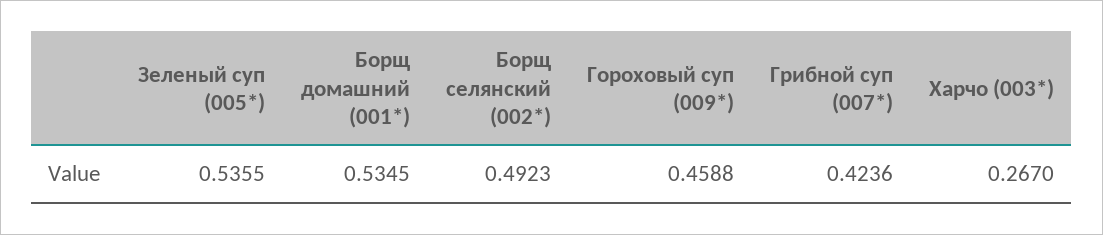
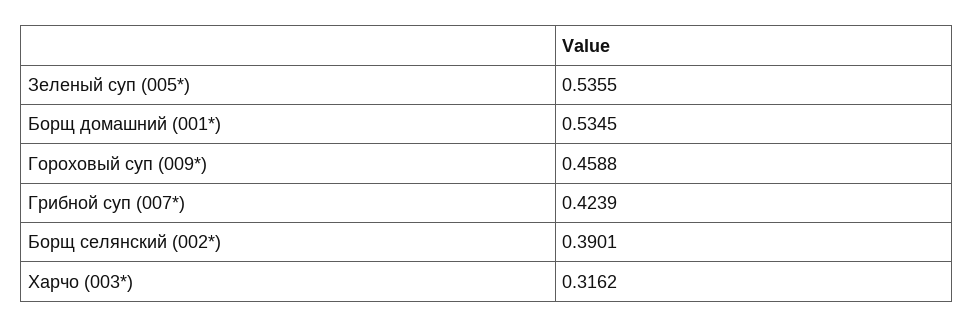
  {
    "Зеленый суп (005*)": 0.5355,
    "Борщ домашний (001*)": 0.5345,
-   "Борщ селянский (002*)": 0.4923,
+   "Борщ селянский (002*)": 0.3901,
    "Гороховый суп (009*)": 0.4588,
-   "Грибной суп (007*)": 0.4236,
+   "Грибной суп (007*)": 0.4239,
-   "Харчо (003*)": 0.267
+   "Харчо (003*)": 0.3162
  }

